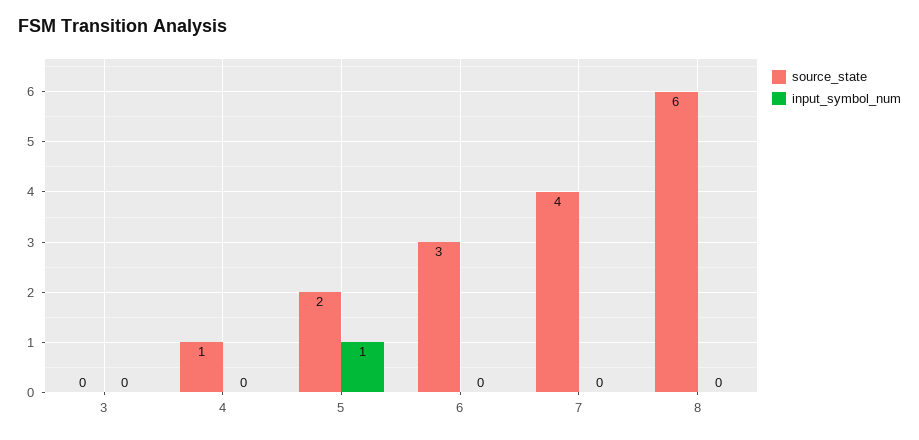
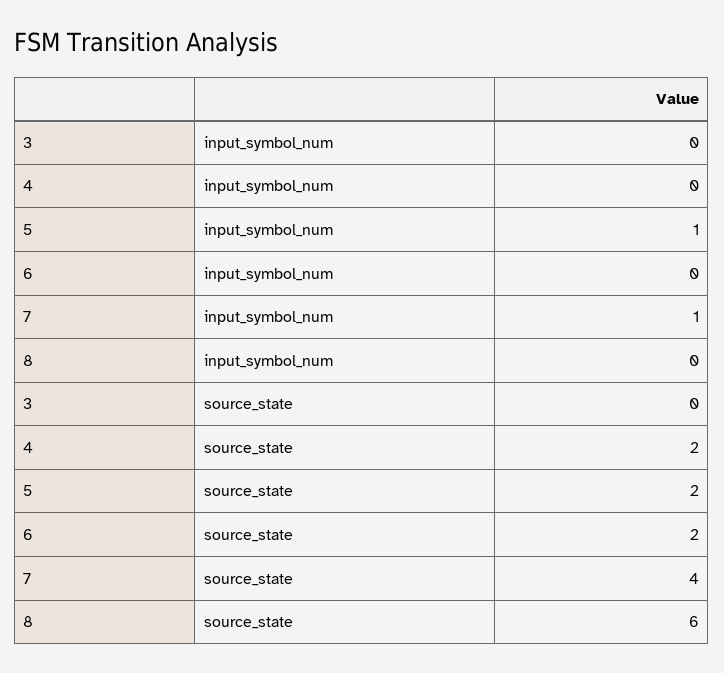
  {
    "source_state": {
      "3": 0,
-     "4": 1,
+     "4": 2,
      "5": 2,
-     "6": 3,
+     "6": 2,
      "7": 4,
      "8": 6
    },
    "input_symbol_num": {
      "3": 0,
      "4": 0,
      "5": 1,
      "6": 0,
-     "7": 0,
+     "7": 1,
      "8": 0
    }
  }

